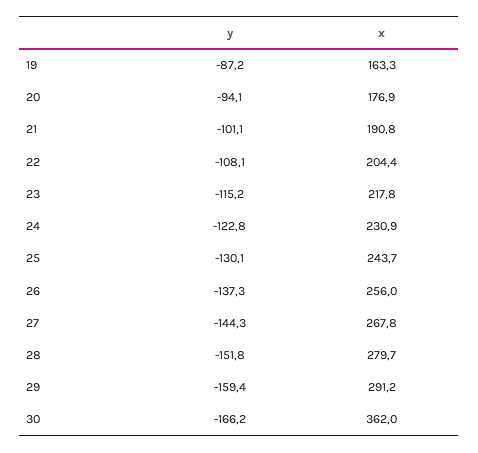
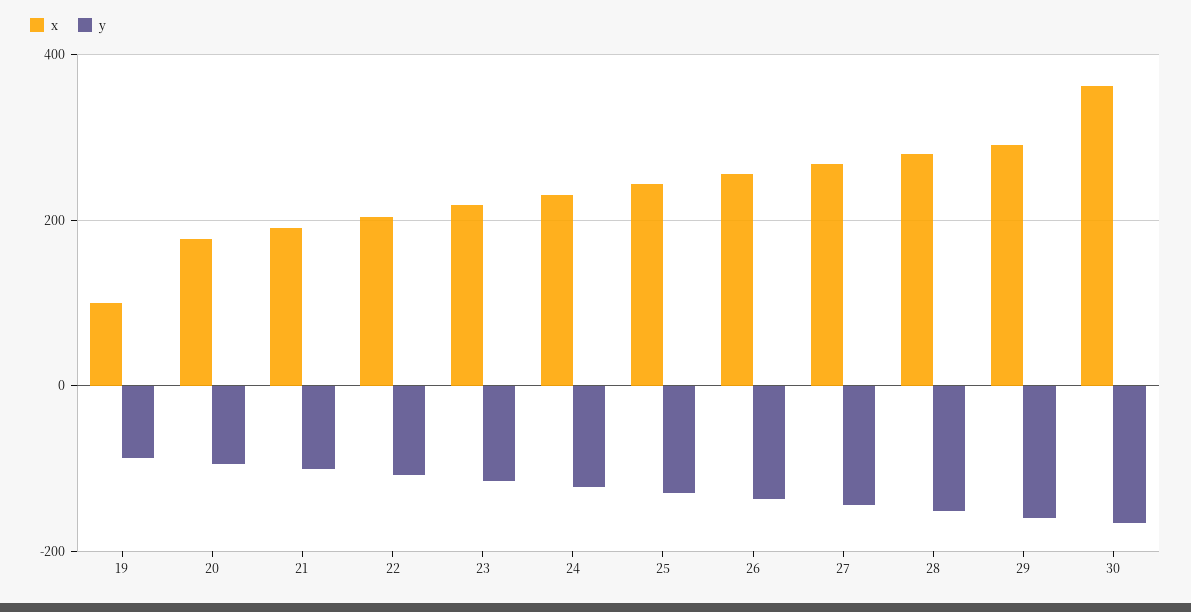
  {
    "y": {
      "19": -87.2,
      "20": -94.1,
      "21": -101.1,
      "22": -108.1,
      "23": -115.2,
      "24": -122.8,
      "25": -130.1,
      "26": -137.3,
      "27": -144.3,
      "28": -151.8,
      "29": -159.4,
      "30": -166.2
    },
    "x": {
-     "19": 163.3,
+     "19": 100,
      "20": 176.9,
      "21": 190.8,
      "22": 204.4,
      "23": 217.8,
      "24": 230.9,
      "25": 243.7,
      "26": 256,
      "27": 267.8,
      "28": 279.7,
      "29": 291.2,
      "30": 362
    }
  }

